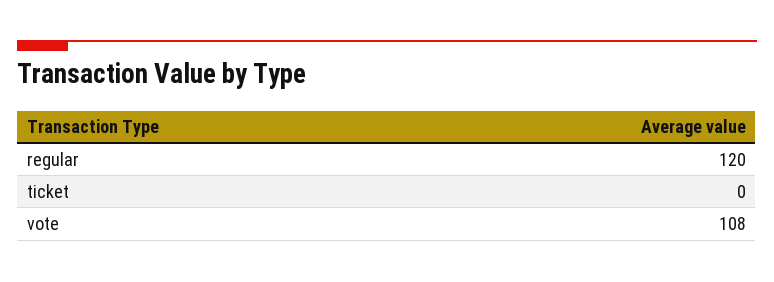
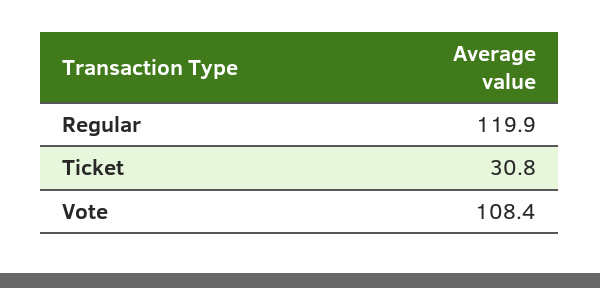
  {
    "regular": 119.9,
-   "ticket": 0,
+   "ticket": 30.8,
    "vote": 108.4
  }

